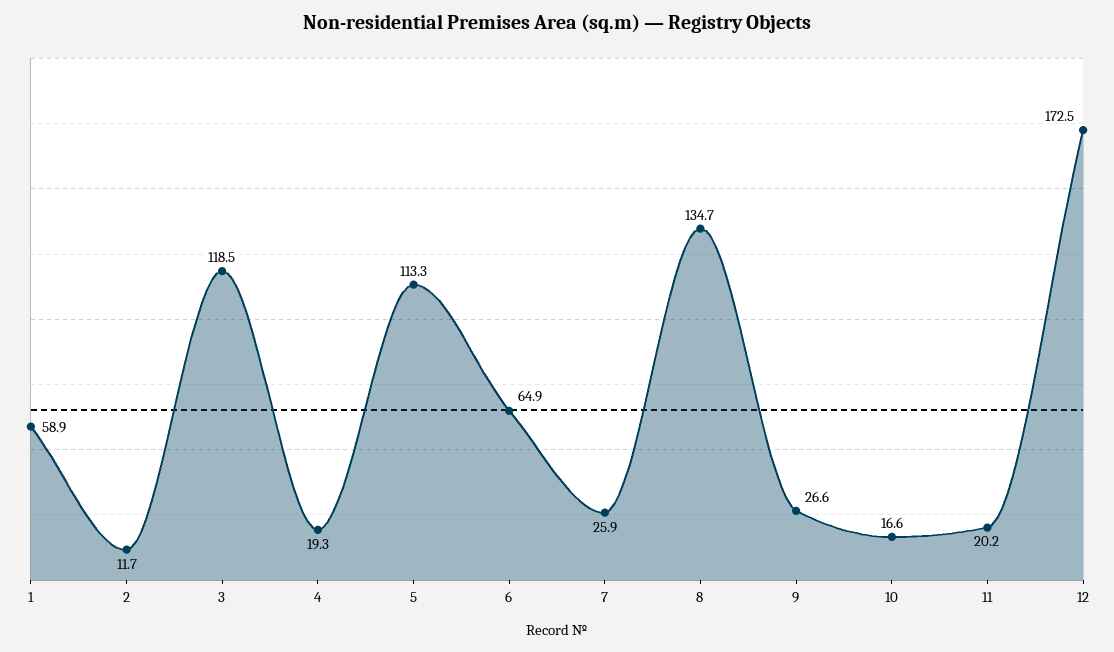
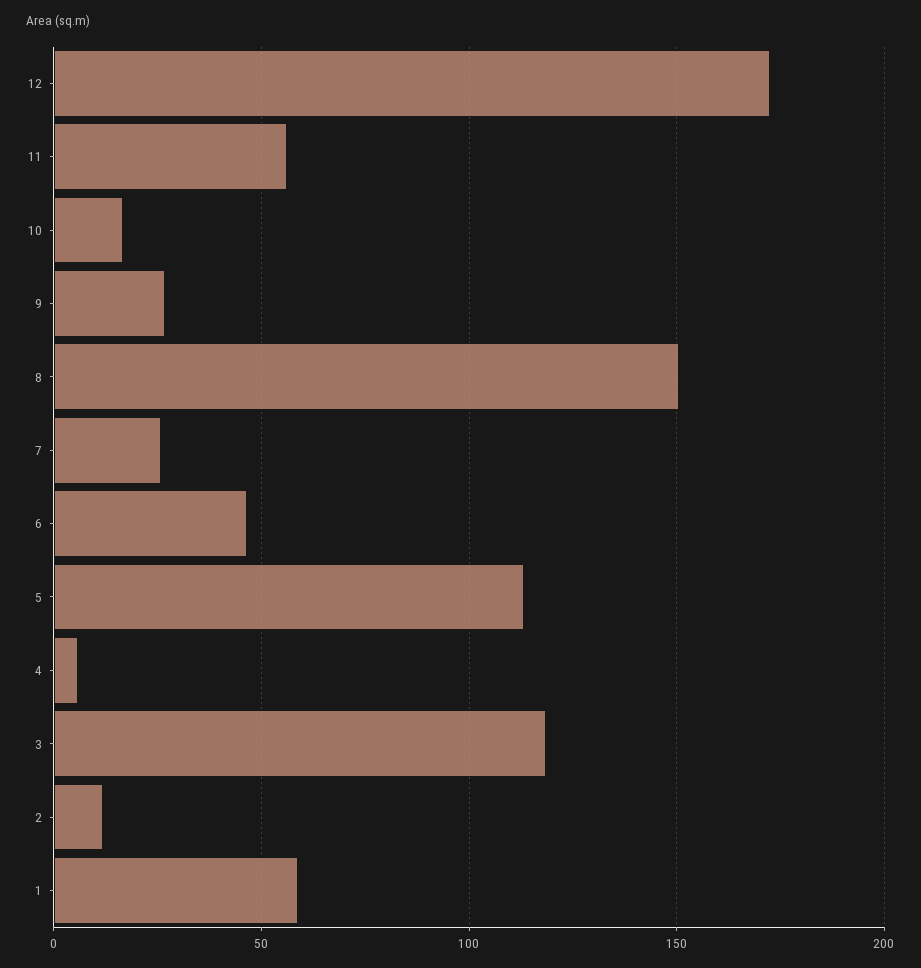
  {
    "1": 58.9,
    "2": 11.7,
    "3": 118.5,
-   "4": 19.3,
+   "4": 5,
    "5": 113.3,
-   "6": 64.9,
+   "6": 45,
    "7": 25.9,
-   "8": 134.7,
+   "8": 150,
    "9": 26.6,
    "10": 16.6,
-   "11": 20.2,
+   "11": 55,
    "12": 172.5
  }

